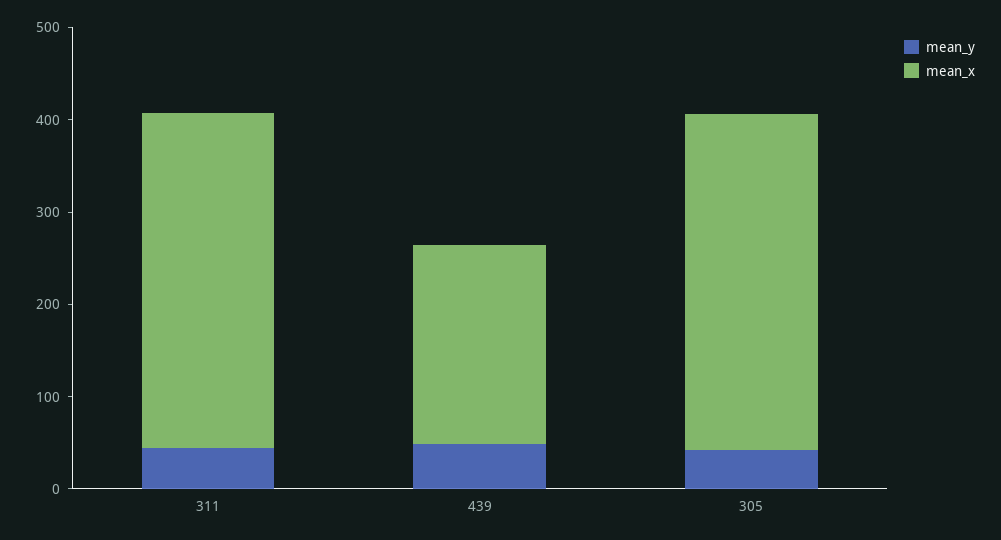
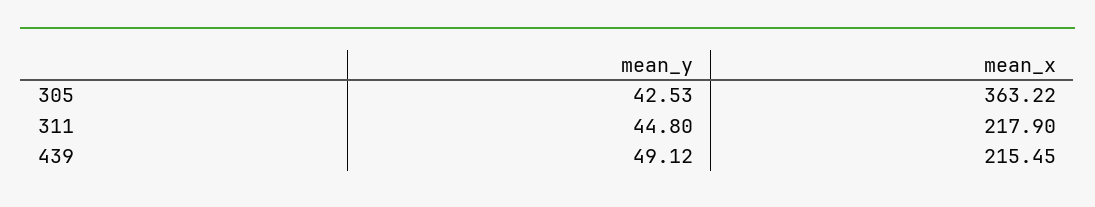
  {
    "mean_y": {
      "311": 44.8,
      "439": 49.12,
      "305": 42.53
    },
    "mean_x": {
-     "311": 360,
+     "311": 217.9,
      "439": 215.45,
      "305": 363.22
    }
  }

